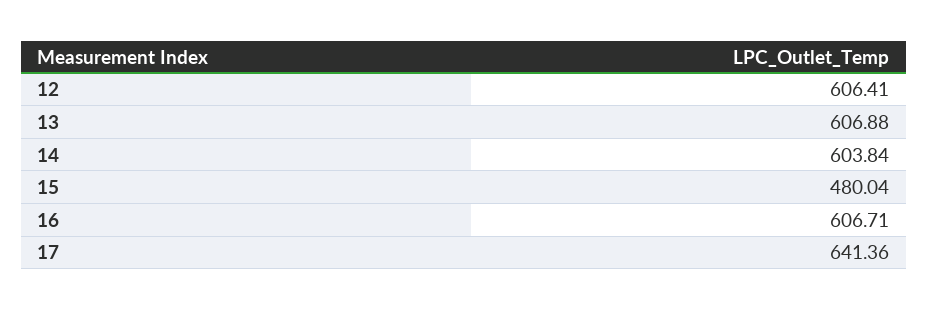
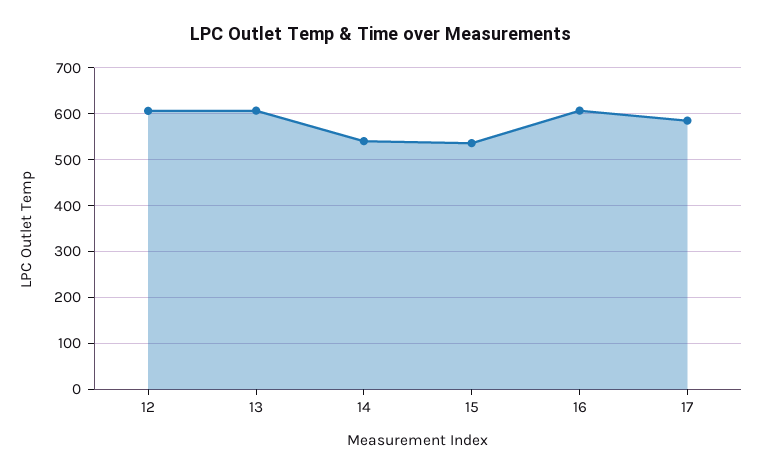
  {
    "12": 606.41,
    "13": 606.88,
-   "14": 603.84,
+   "14": 540,
-   "15": 480.04,
+   "15": 540,
    "16": 606.71,
-   "17": 641.36
+   "17": 580
  }

